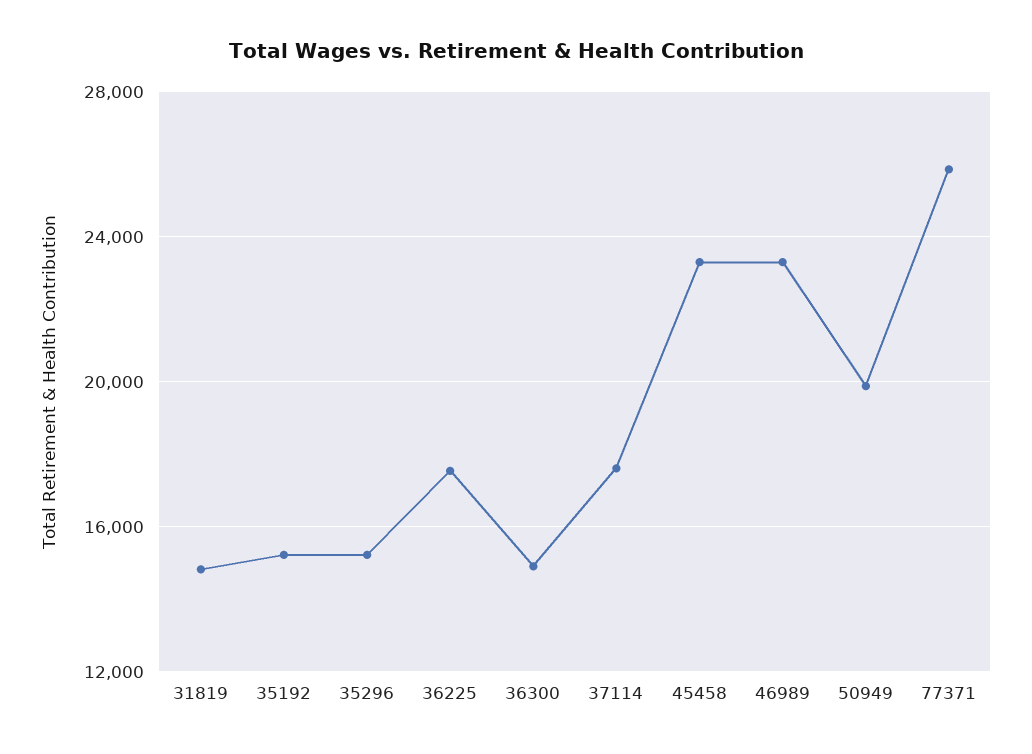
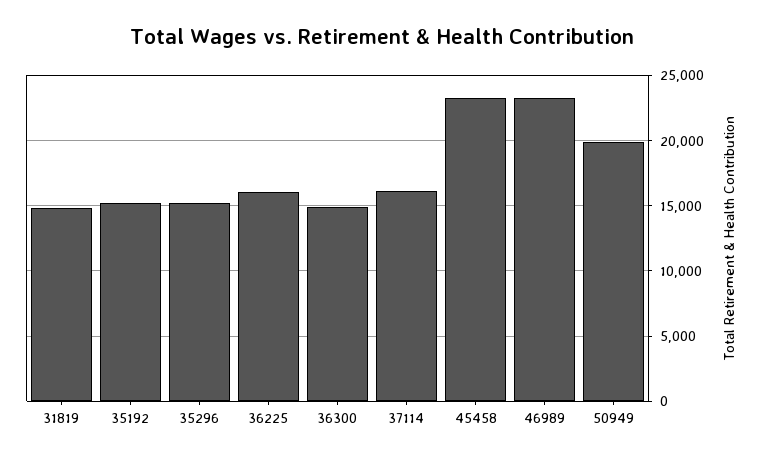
  {
    "31819": 15000,
    "35192": 15000,
    "35296": 15000,
-   "36225": 17500,
+   "36225": 16000,
    "36300": 15000,
-   "37114": 17500,
+   "37114": 16000,
    "45458": 23500,
    "46989": 23500,
-   "50949": 20000,
+   "50949": 20000
-   "77371": 26000
  }

